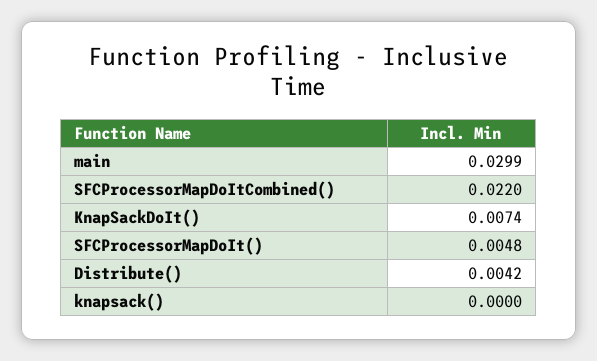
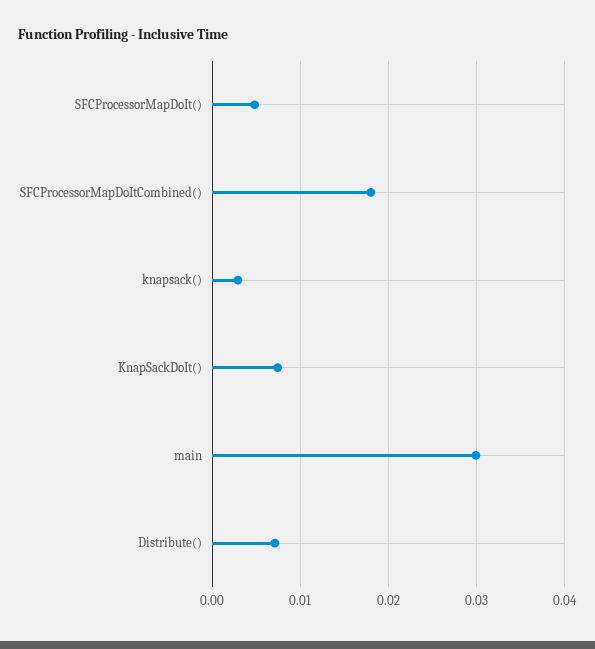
  {
    "main": 0.0299,
-   "SFCProcessorMapDoItCombined()": 0.022,
+   "SFCProcessorMapDoItCombined()": 0.018,
    "KnapSackDoIt()": 0.0074,
    "SFCProcessorMapDoIt()": 0.0048,
-   "Distribute()": 0.0042,
+   "Distribute()": 0.007,
-   "knapsack()": 0
+   "knapsack()": 0.003
  }

